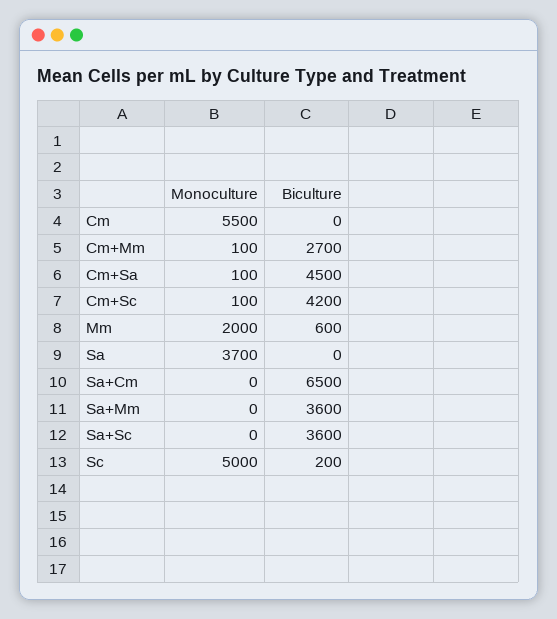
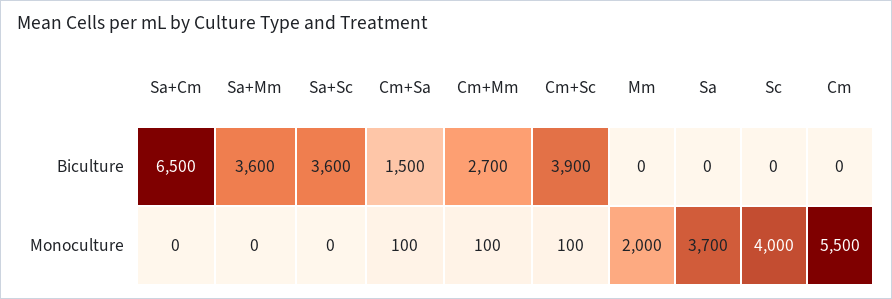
  {
    "Monoculture": {
      "Cm": 5500,
      "Cm+Mm": 100,
      "Cm+Sa": 100,
      "Cm+Sc": 100,
      "Mm": 2000,
      "Sa": 3700,
      "Sa+Cm": 0,
      "Sa+Mm": 0,
      "Sa+Sc": 0,
-     "Sc": 5000
+     "Sc": 4000
    },
    "Biculture": {
      "Cm": 0,
      "Cm+Mm": 2700,
-     "Cm+Sa": 4500,
+     "Cm+Sa": 1500,
-     "Cm+Sc": 4200,
+     "Cm+Sc": 3900,
-     "Mm": 600,
+     "Mm": 0,
      "Sa": 0,
      "Sa+Cm": 6500,
      "Sa+Mm": 3600,
      "Sa+Sc": 3600,
-     "Sc": 200
+     "Sc": 0
    }
  }

